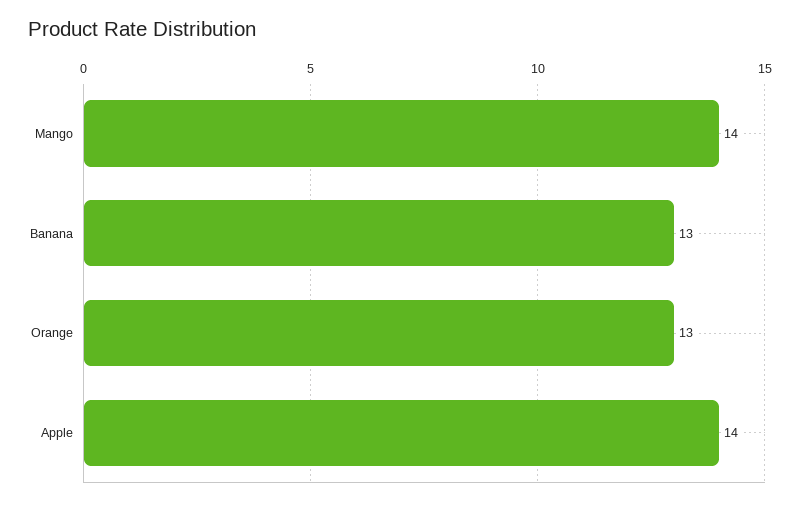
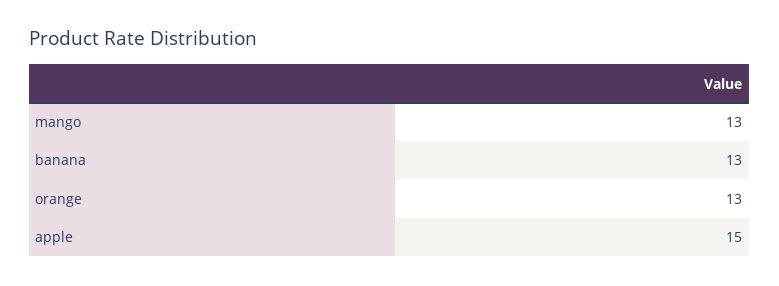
  {
-   "Mango": 14,
+   "Mango": 13,
    "Banana": 13,
    "Orange": 13,
-   "Apple": 14
+   "Apple": 15
  }

